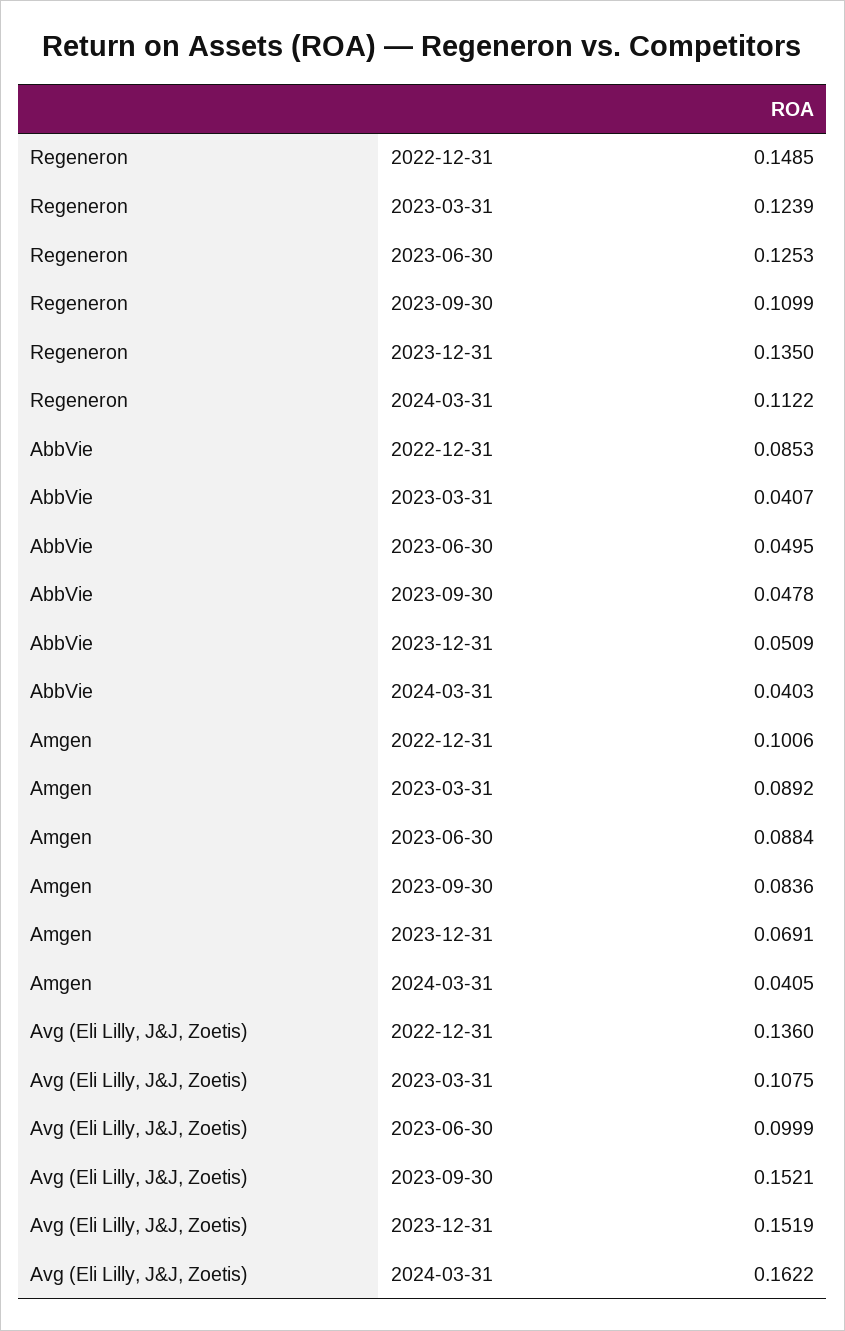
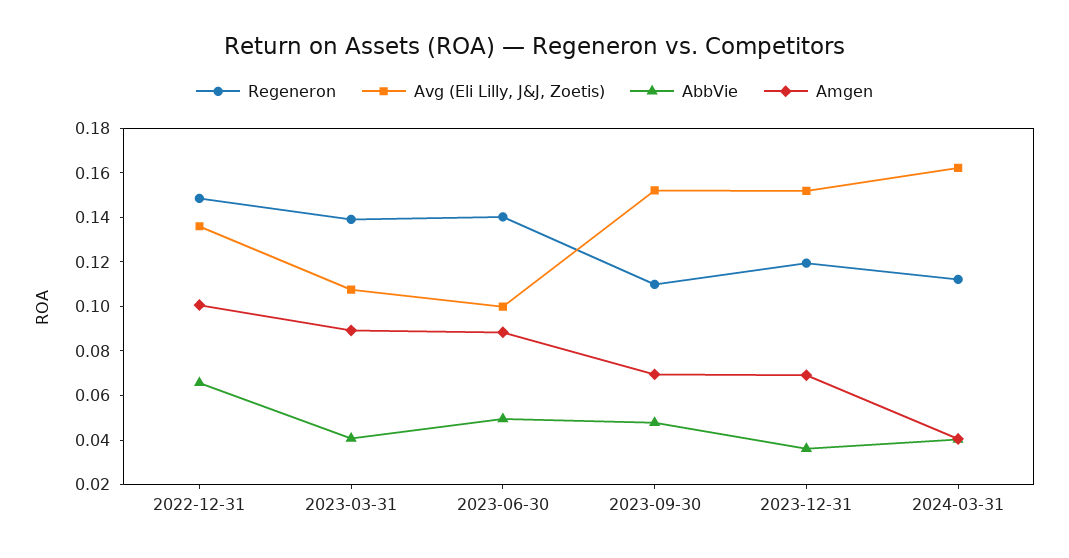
  {
    "Regeneron": {
      "2022-12-31": 0.1485,
-     "2023-03-31": 0.1239,
+     "2023-03-31": 0.14,
-     "2023-06-30": 0.1253,
+     "2023-06-30": 0.14,
      "2023-09-30": 0.1099,
-     "2023-12-31": 0.135,
+     "2023-12-31": 0.12,
      "2024-03-31": 0.1122
    },
    "AbbVie": {
-     "2022-12-31": 0.0853,
+     "2022-12-31": 0.065,
      "2023-03-31": 0.0407,
      "2023-06-30": 0.0495,
      "2023-09-30": 0.0478,
-     "2023-12-31": 0.0509,
+     "2023-12-31": 0.035,
      "2024-03-31": 0.0403
    },
    "Amgen": {
      "2022-12-31": 0.1006,
      "2023-03-31": 0.0892,
      "2023-06-30": 0.0884,
-     "2023-09-30": 0.0836,
+     "2023-09-30": 0.07,
      "2023-12-31": 0.0691,
      "2024-03-31": 0.0405
    },
    "Avg (Eli Lilly, J&J, Zoetis)": {
      "2022-12-31": 0.136,
      "2023-03-31": 0.1075,
      "2023-06-30": 0.0999,
      "2023-09-30": 0.1521,
      "2023-12-31": 0.1519,
      "2024-03-31": 0.1622
    }
  }

